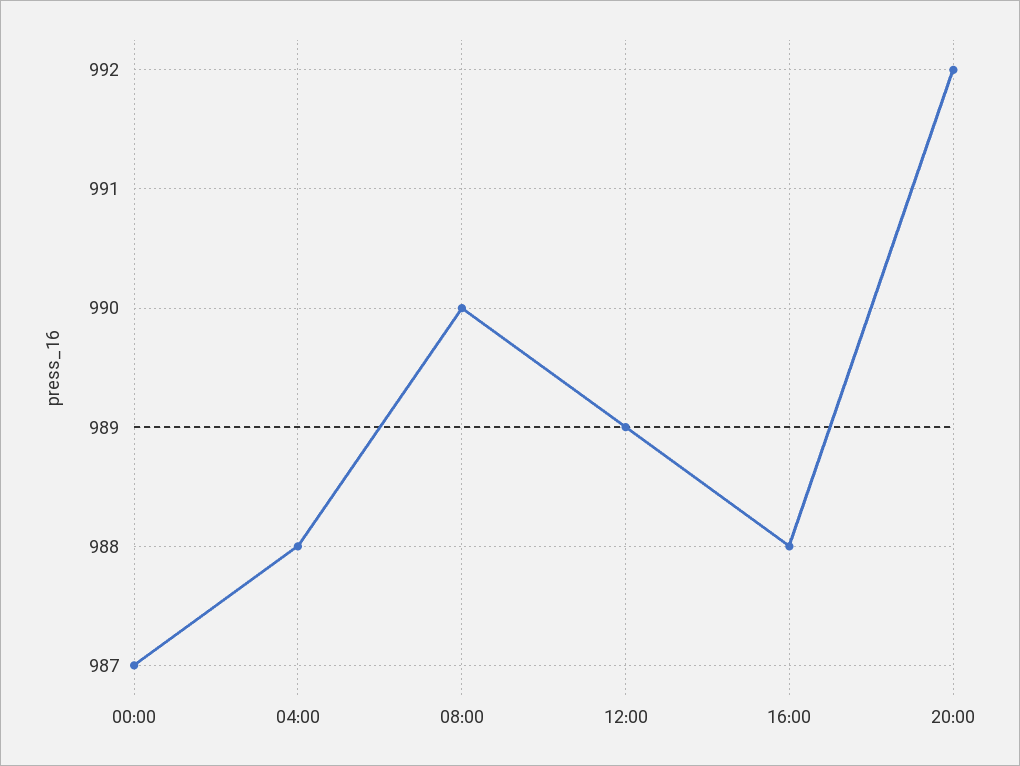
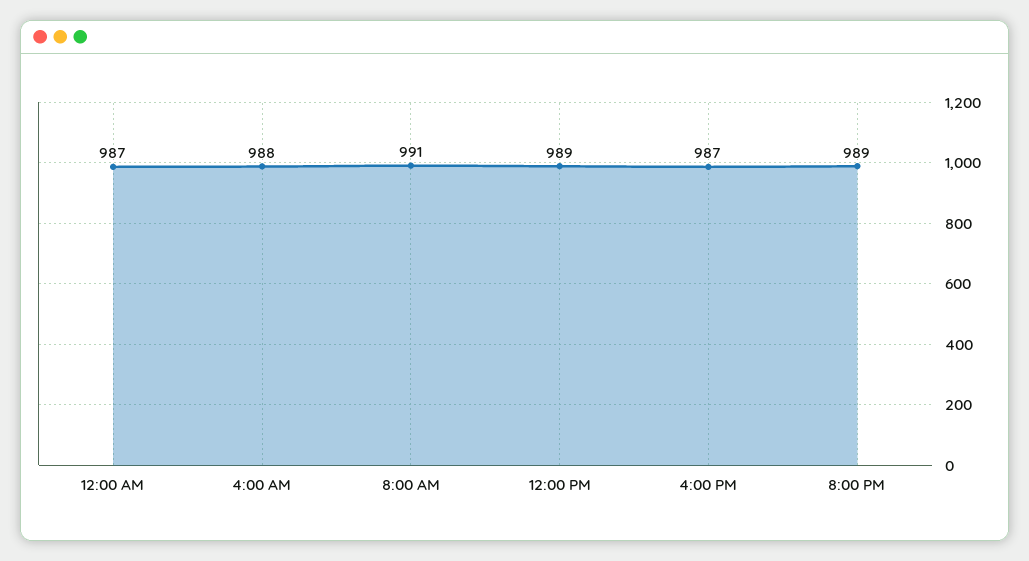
  {
    "00:00": 987,
    "04:00": 988,
-   "08:00": 990,
+   "08:00": 991,
    "12:00": 989,
-   "16:00": 988,
+   "16:00": 987,
-   "20:00": 992
+   "20:00": 989
  }

